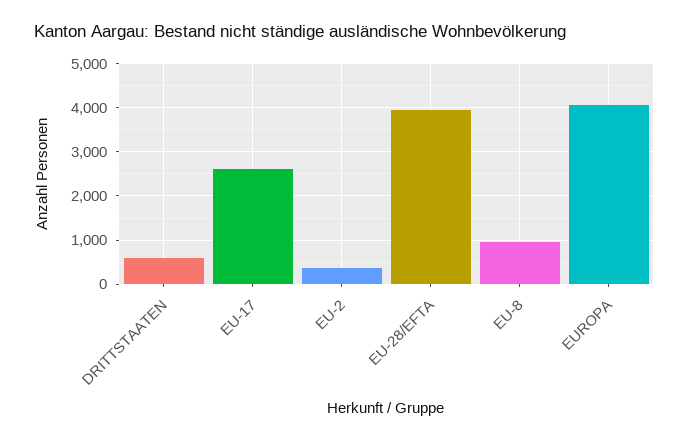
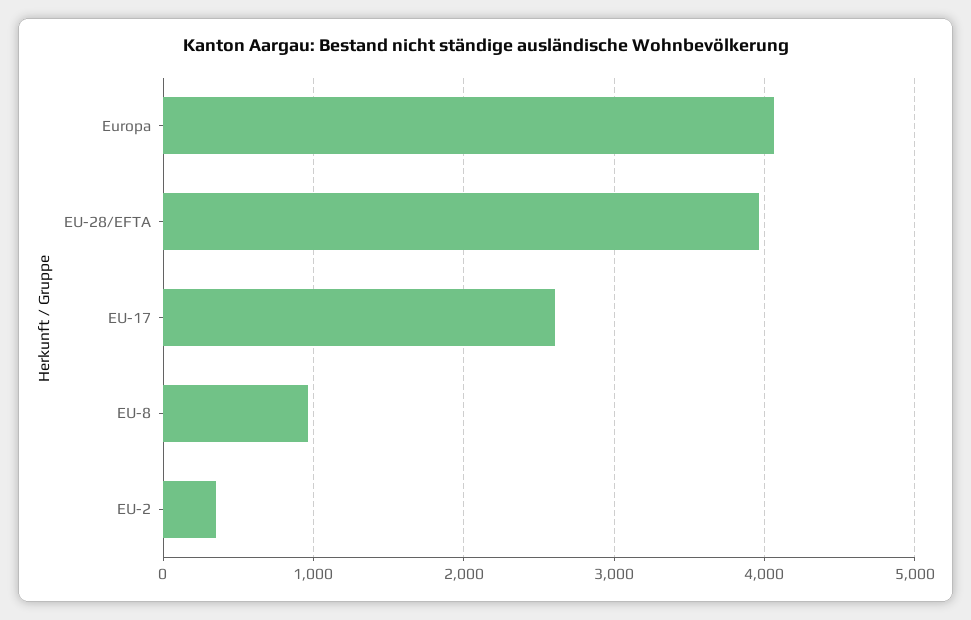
  {
-   "DRITTSTAATEN": 600,
    "EU-17": 2600,
    "EU-2": 400,
    "EU-28/EFTA": 4000,
    "EU-8": 1000,
    "EUROPA": 4100
  }

